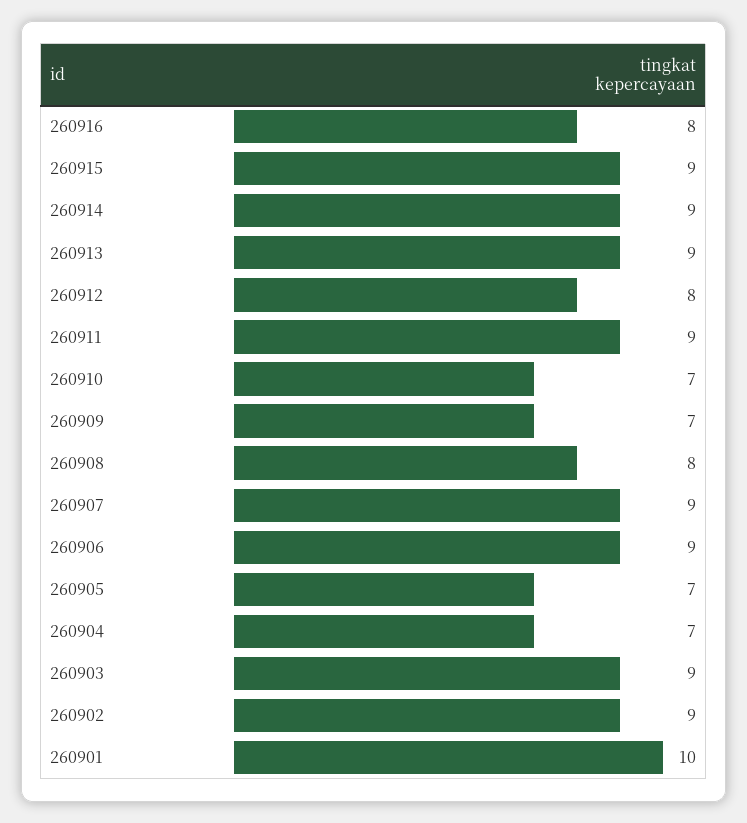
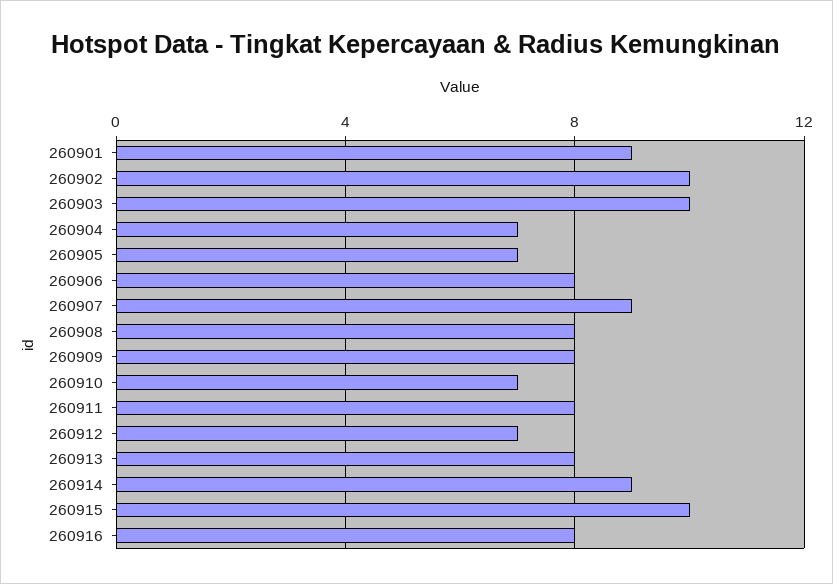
  {
    "260916": 8,
-   "260915": 9,
+   "260915": 10,
    "260914": 9,
-   "260913": 9,
+   "260913": 8,
-   "260912": 8,
+   "260912": 7,
-   "260911": 9,
+   "260911": 8,
    "260910": 7,
-   "260909": 7,
+   "260909": 8,
    "260908": 8,
    "260907": 9,
-   "260906": 9,
+   "260906": 8,
    "260905": 7,
    "260904": 7,
-   "260903": 9,
+   "260903": 10,
-   "260902": 9,
+   "260902": 10,
-   "260901": 10
+   "260901": 9
  }

